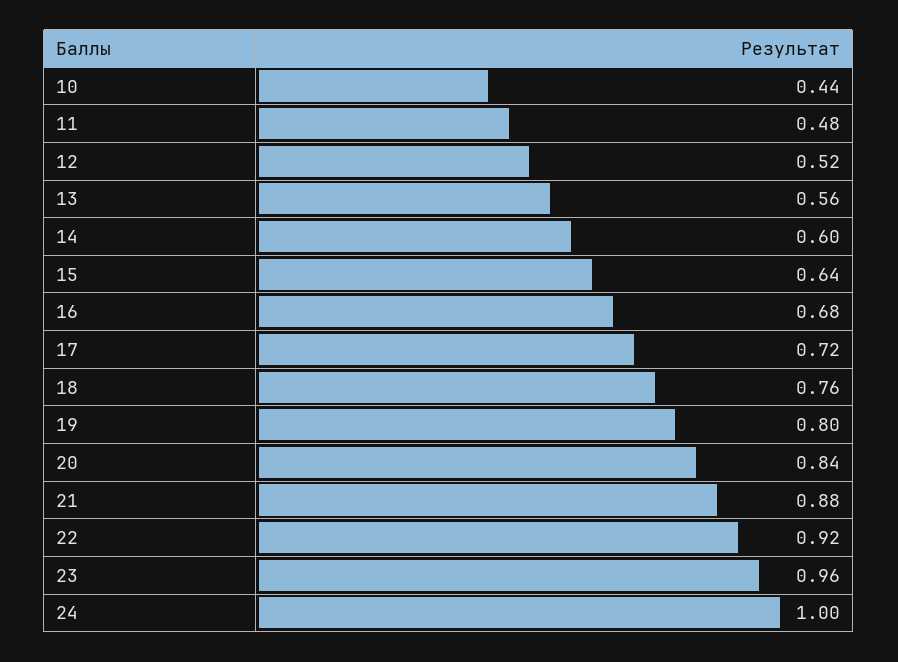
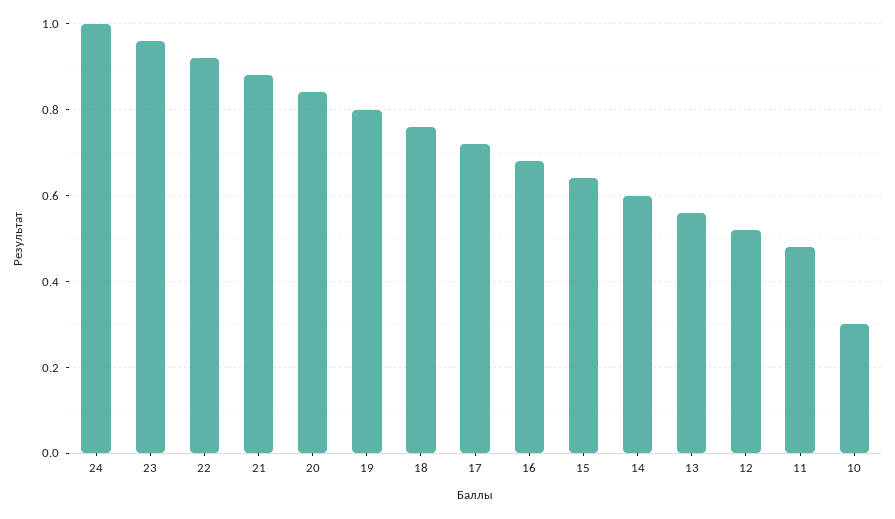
  {
-   "10": 0.44,
+   "10": 0.3,
    "11": 0.48,
    "12": 0.52,
    "13": 0.56,
    "14": 0.6,
    "15": 0.64,
    "16": 0.68,
    "17": 0.72,
    "18": 0.76,
    "19": 0.8,
    "20": 0.84,
    "21": 0.88,
    "22": 0.92,
    "23": 0.96,
    "24": 1
  }

